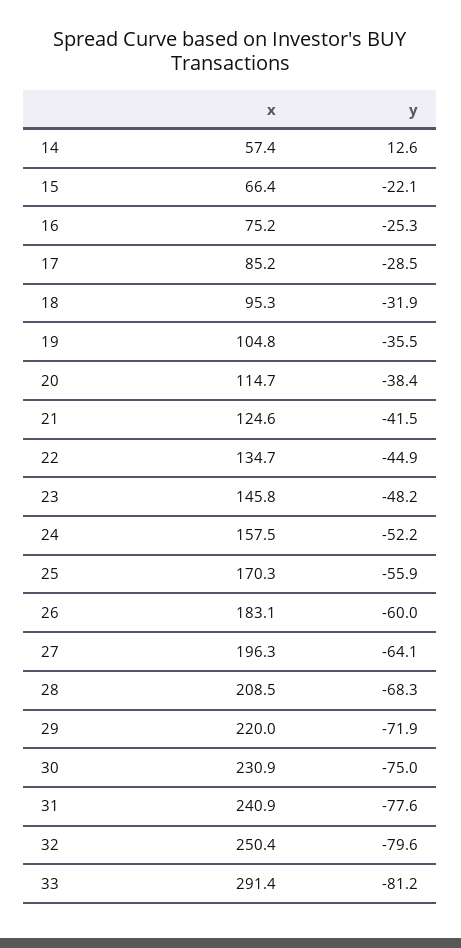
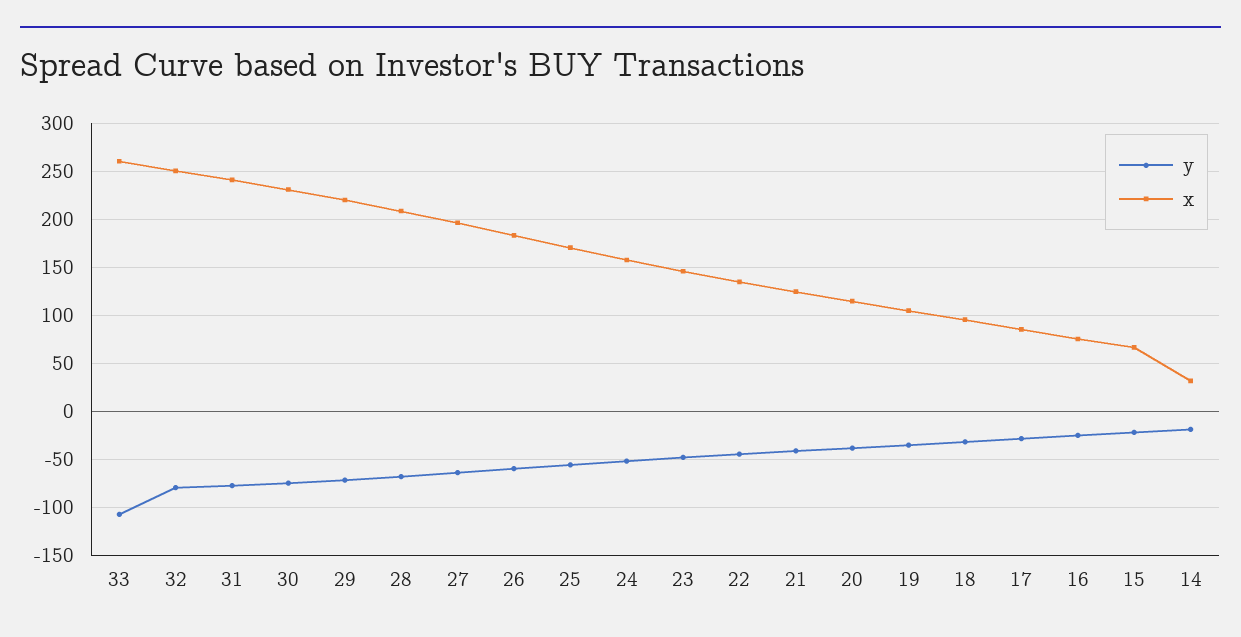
  {
    "x": {
-     "14": 57.4,
+     "14": 30,
      "15": 66.4,
      "16": 75.2,
      "17": 85.2,
      "18": 95.3,
      "19": 104.8,
      "20": 114.7,
      "21": 124.6,
      "22": 134.7,
      "23": 145.8,
      "24": 157.5,
      "25": 170.3,
      "26": 183.1,
      "27": 196.3,
      "28": 208.5,
      "29": 220,
      "30": 230.9,
      "31": 240.9,
      "32": 250.4,
-     "33": 291.4
+     "33": 260
    },
    "y": {
-     "14": 12.6,
+     "14": -20,
      "15": -22.1,
      "16": -25.3,
      "17": -28.5,
      "18": -31.9,
      "19": -35.5,
      "20": -38.4,
      "21": -41.5,
      "22": -44.9,
      "23": -48.2,
      "24": -52.2,
      "25": -55.9,
      "26": -60,
      "27": -64.1,
      "28": -68.3,
      "29": -71.9,
      "30": -75,
      "31": -77.6,
      "32": -79.6,
-     "33": -81.2
+     "33": -110
    }
  }

